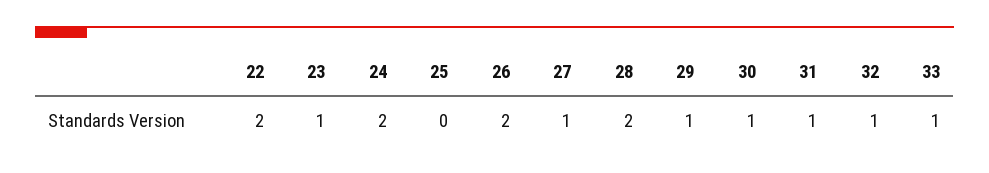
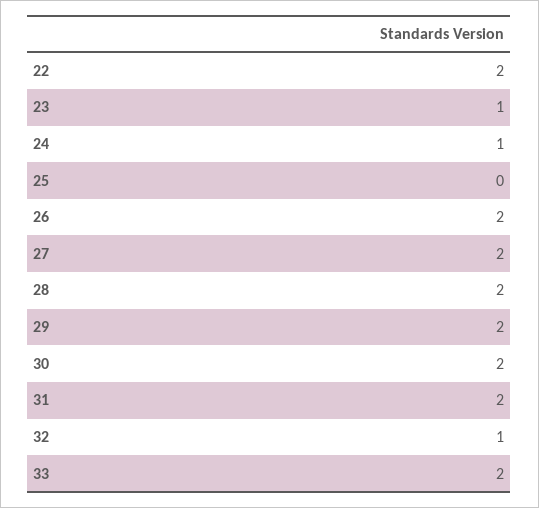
  {
    "22": 2,
    "23": 1,
-   "24": 2,
+   "24": 1,
    "25": 0,
    "26": 2,
-   "27": 1,
+   "27": 2,
    "28": 2,
-   "29": 1,
+   "29": 2,
-   "30": 1,
+   "30": 2,
-   "31": 1,
+   "31": 2,
    "32": 1,
-   "33": 1
+   "33": 2
  }

